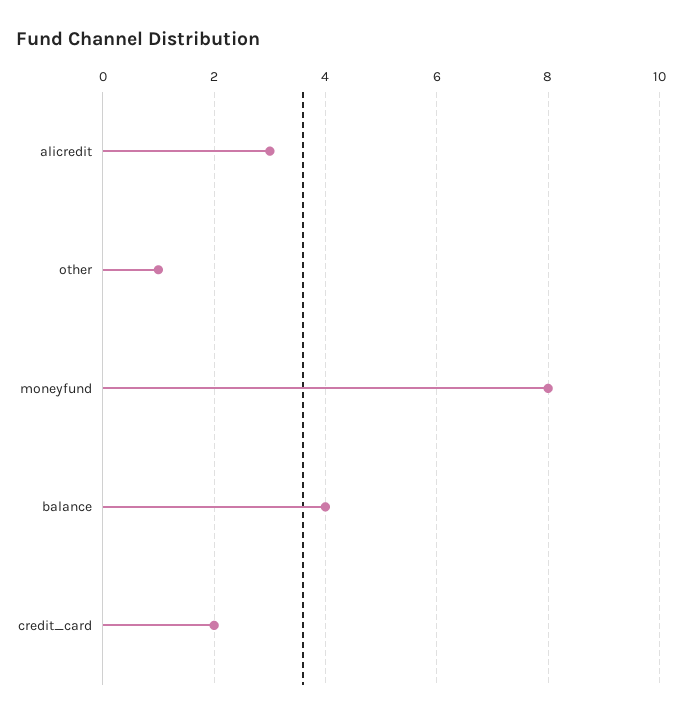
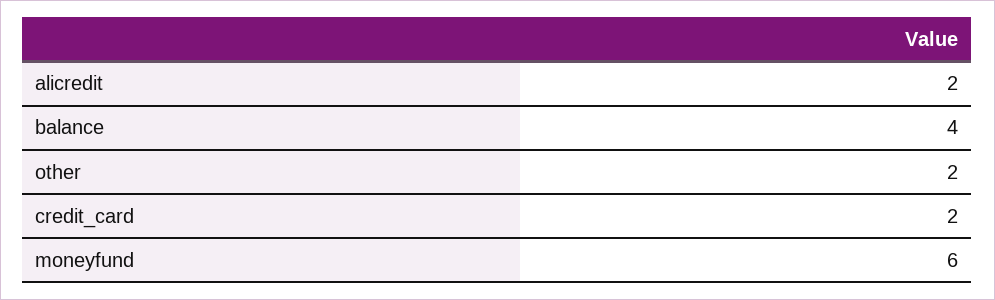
  {
-   "alicredit": 3,
+   "alicredit": 2,
-   "other": 1,
+   "other": 2,
-   "moneyfund": 8,
+   "moneyfund": 6,
    "balance": 4,
    "credit_card": 2
  }

